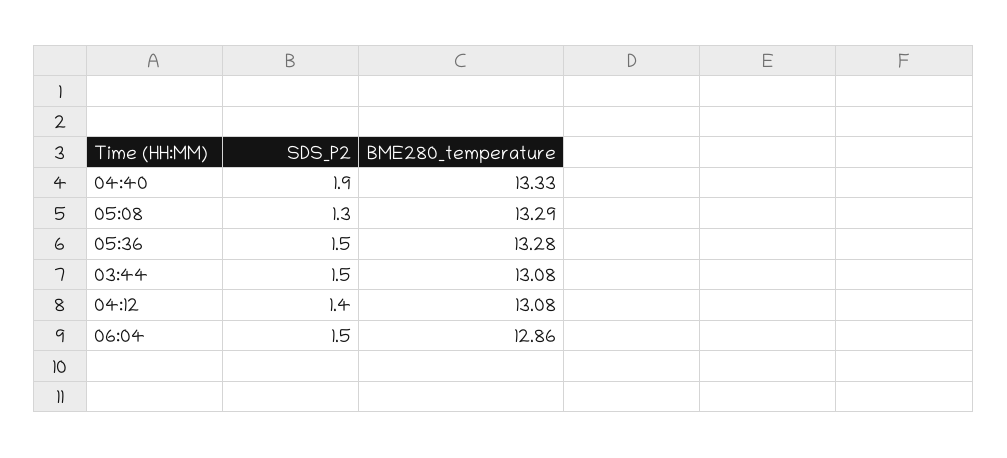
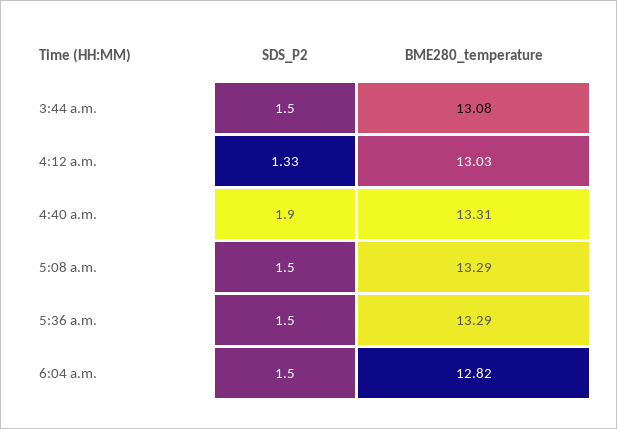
  {
    "SDS_P2": {
      "04:40": 1.9,
-     "05:08": 1.3,
+     "05:08": 1.5,
      "05:36": 1.5,
      "03:44": 1.5,
-     "04:12": 1.4,
+     "04:12": 1.33,
      "06:04": 1.5
    },
    "BME280_temperature": {
-     "04:40": 13.33,
+     "04:40": 13.31,
      "05:08": 13.29,
-     "05:36": 13.28,
+     "05:36": 13.29,
      "03:44": 13.08,
-     "04:12": 13.08,
+     "04:12": 13.03,
-     "06:04": 12.86
+     "06:04": 12.82
    }
  }

